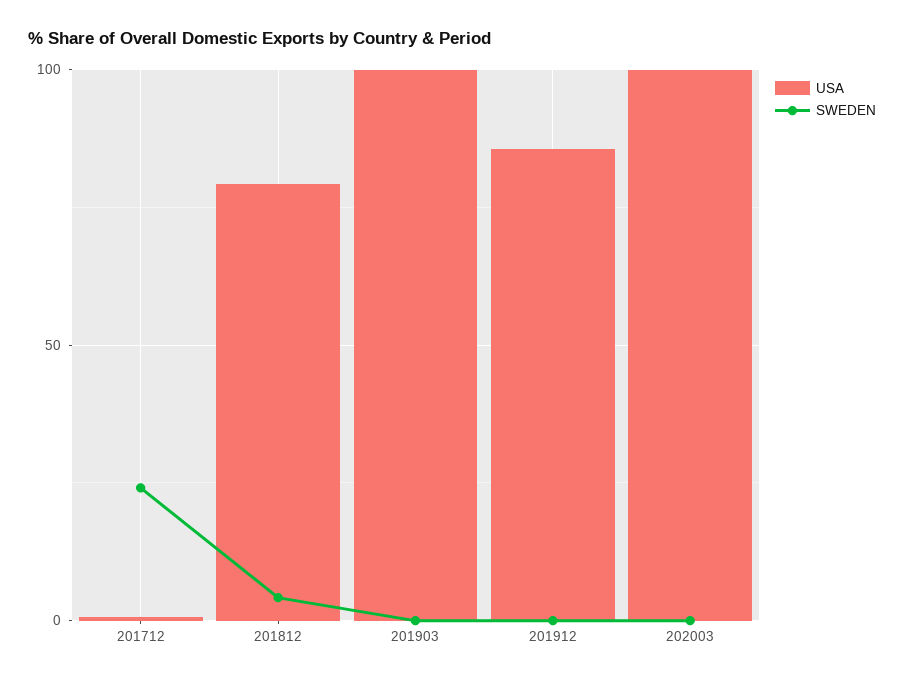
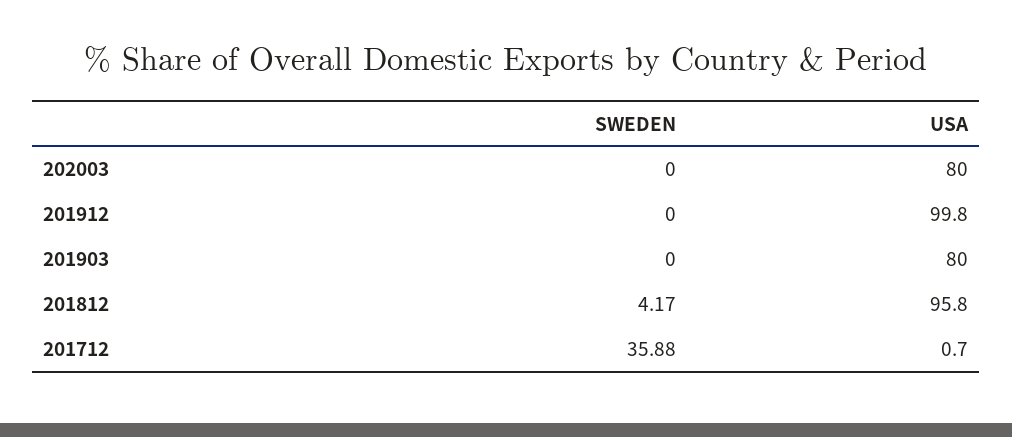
  {
    "USA": {
      "201712": 0.7,
-     "201812": 80,
+     "201812": 95.8,
-     "201903": 100,
+     "201903": 80,
-     "201912": 85,
+     "201912": 99.8,
-     "202003": 100
+     "202003": 80
    },
    "SWEDEN": {
-     "201712": 25,
+     "201712": 35.88,
      "201812": 4.17,
      "201903": 0,
      "201912": 0,
      "202003": 0
    }
  }

